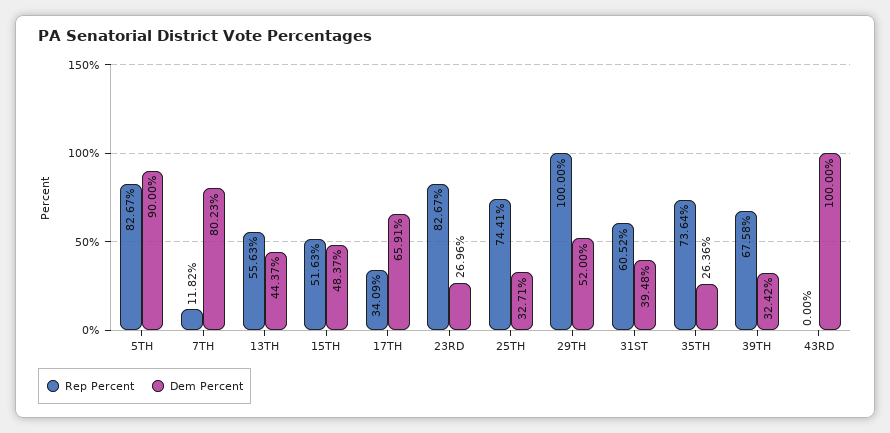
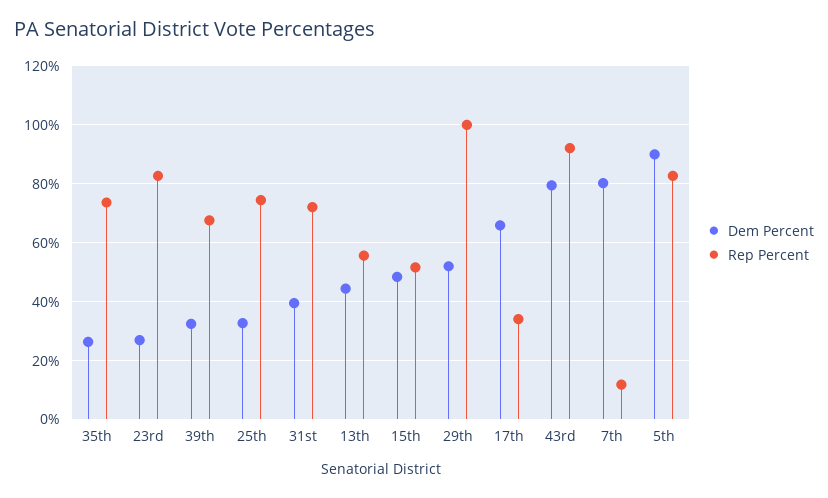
  {
    "Rep Percent": {
      "5TH": 82.67,
      "7TH": 11.82,
      "13TH": 55.63,
      "15TH": 51.63,
      "17TH": 34.09,
      "23RD": 82.67,
      "25TH": 74.41,
      "29TH": 100,
-     "31ST": 60.52,
+     "31ST": 72.5,
      "35TH": 73.64,
      "39TH": 67.58,
-     "43RD": 0
+     "43RD": 92.5
    },
    "Dem Percent": {
      "5TH": 90,
      "7TH": 80.23,
      "13TH": 44.37,
      "15TH": 48.37,
      "17TH": 65.91,
      "23RD": 26.96,
      "25TH": 32.71,
      "29TH": 52,
      "31ST": 39.48,
      "35TH": 26.36,
      "39TH": 32.42,
-     "43RD": 100
+     "43RD": 80
    }
  }

